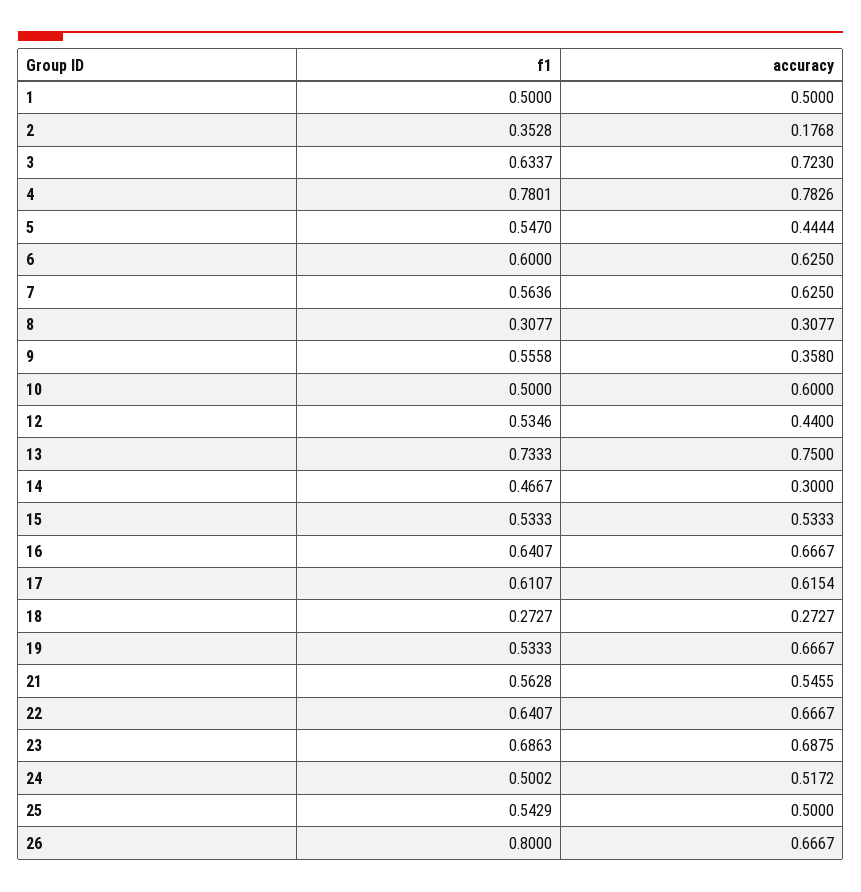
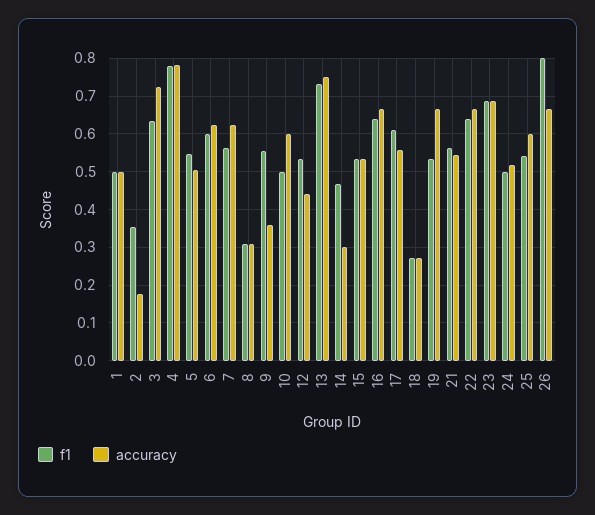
  {
    "f1": {
      "1": 0.5,
      "2": 0.3528,
      "3": 0.6337,
      "4": 0.7801,
      "5": 0.547,
      "6": 0.6,
      "7": 0.5636,
      "8": 0.3077,
      "9": 0.5558,
      "10": 0.5,
      "12": 0.5346,
      "13": 0.7333,
      "14": 0.4667,
      "15": 0.5333,
      "16": 0.6407,
      "17": 0.6107,
      "18": 0.2727,
      "19": 0.5333,
      "21": 0.5628,
      "22": 0.6407,
      "23": 0.6863,
      "24": 0.5002,
      "25": 0.5429,
      "26": 0.8
    },
    "accuracy": {
      "1": 0.5,
      "2": 0.1768,
      "3": 0.723,
      "4": 0.7826,
-     "5": 0.4444,
+     "5": 0.5,
      "6": 0.625,
      "7": 0.625,
      "8": 0.3077,
      "9": 0.358,
      "10": 0.6,
      "12": 0.44,
      "13": 0.75,
      "14": 0.3,
      "15": 0.5333,
      "16": 0.6667,
-     "17": 0.6154,
+     "17": 0.56,
      "18": 0.2727,
      "19": 0.6667,
      "21": 0.5455,
      "22": 0.6667,
      "23": 0.6875,
      "24": 0.5172,
-     "25": 0.5,
+     "25": 0.6,
      "26": 0.6667
    }
  }

